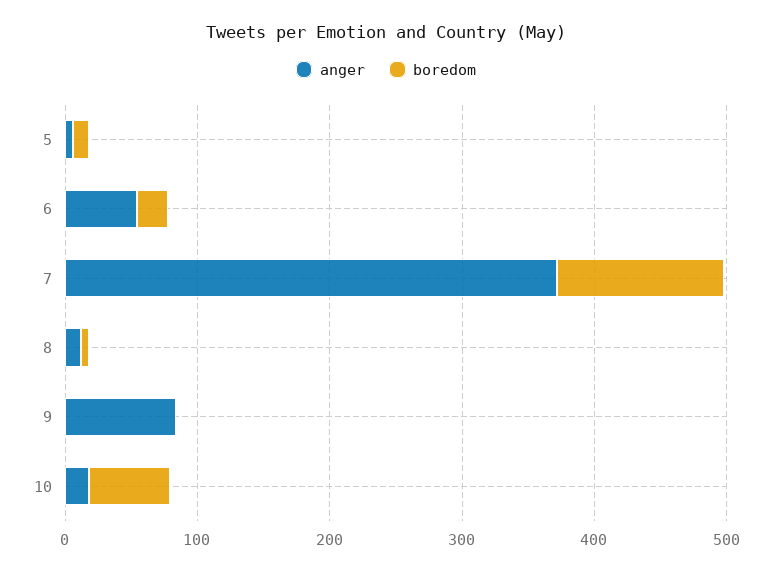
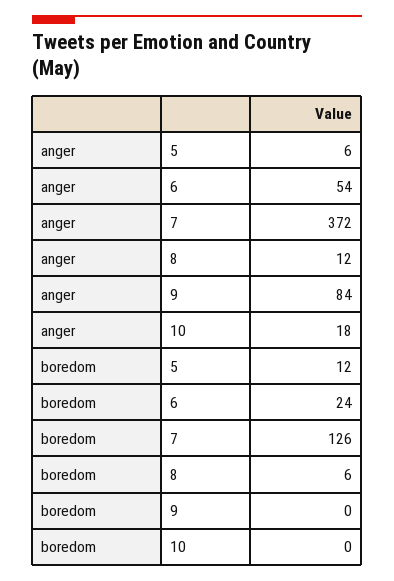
  {
    "anger": {
      "5": 6,
      "6": 54,
      "7": 372,
      "8": 12,
      "9": 84,
      "10": 18
    },
    "boredom": {
      "5": 12,
      "6": 24,
      "7": 126,
      "8": 6,
      "9": 0,
-     "10": 60
+     "10": 0
    }
  }

